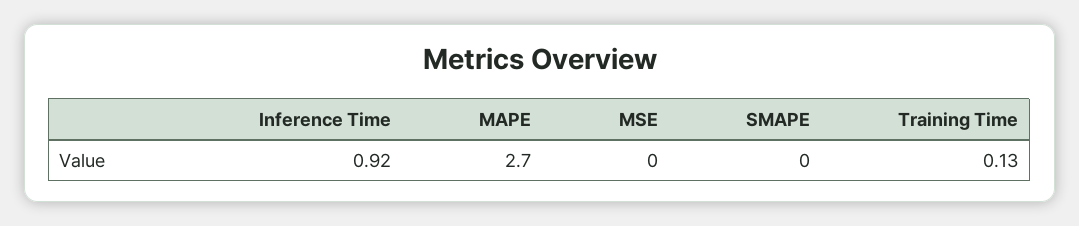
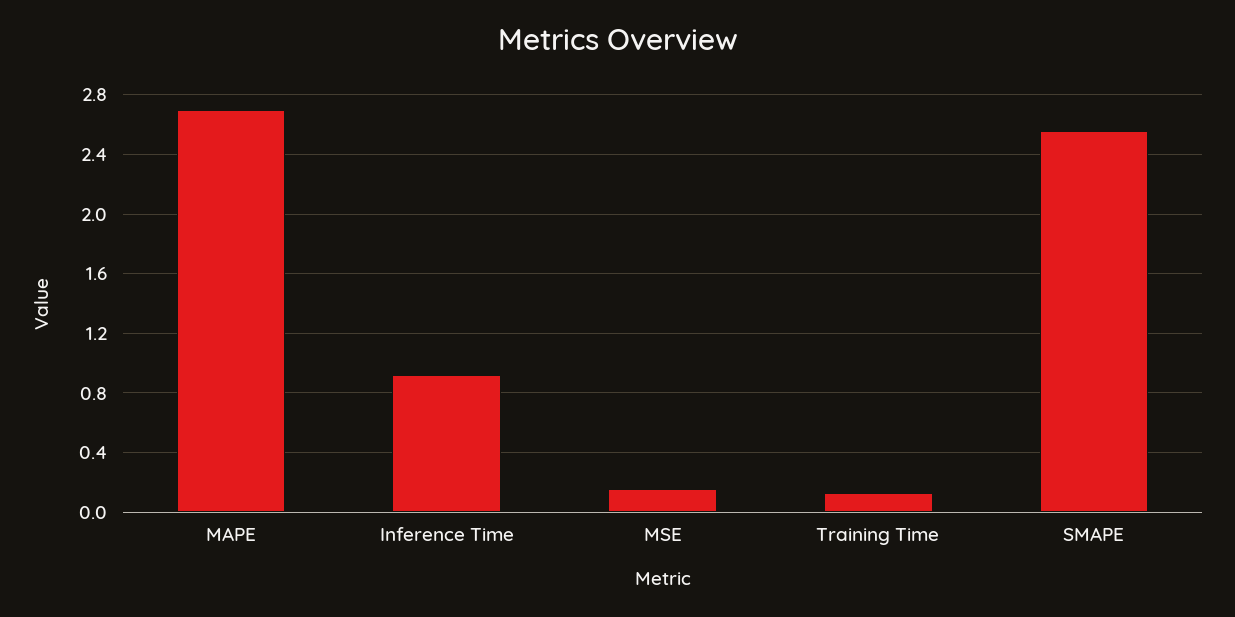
  {
    "Inference Time": 0.92,
    "MAPE": 2.7,
-   "MSE": 0,
+   "MSE": 0.15,
-   "SMAPE": 0,
+   "SMAPE": 2.55,
    "Training Time": 0.13
  }

